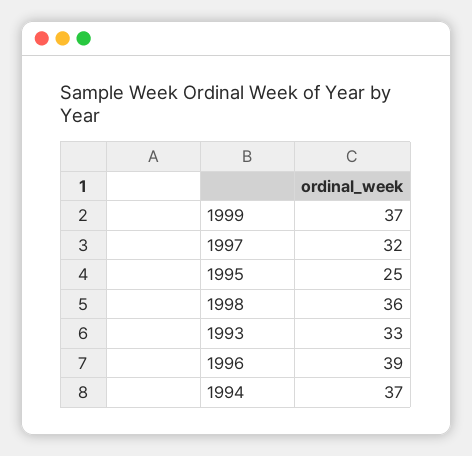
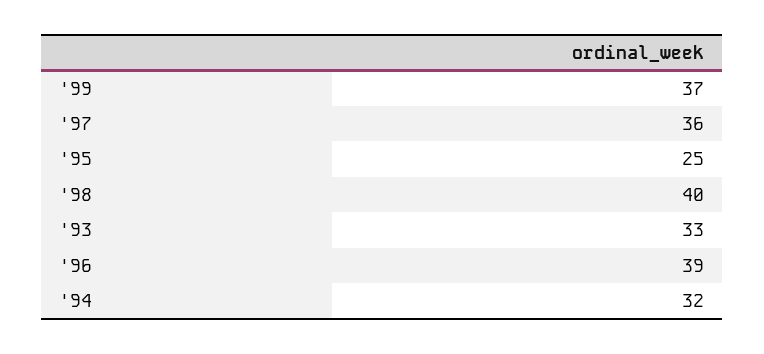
  {
    "1999": 37,
-   "1997": 32,
+   "1997": 36,
    "1995": 25,
-   "1998": 36,
+   "1998": 40,
    "1993": 33,
    "1996": 39,
-   "1994": 37
+   "1994": 32
  }

